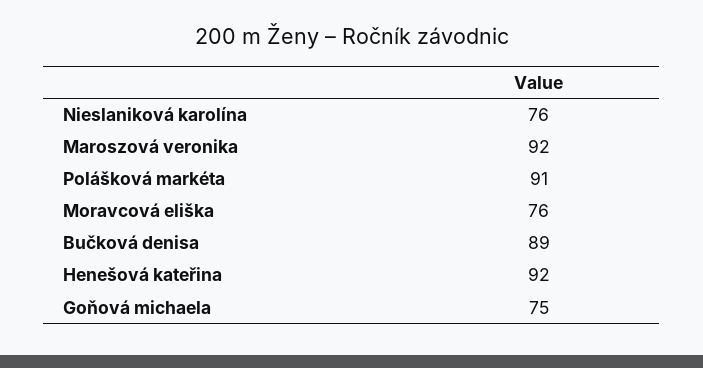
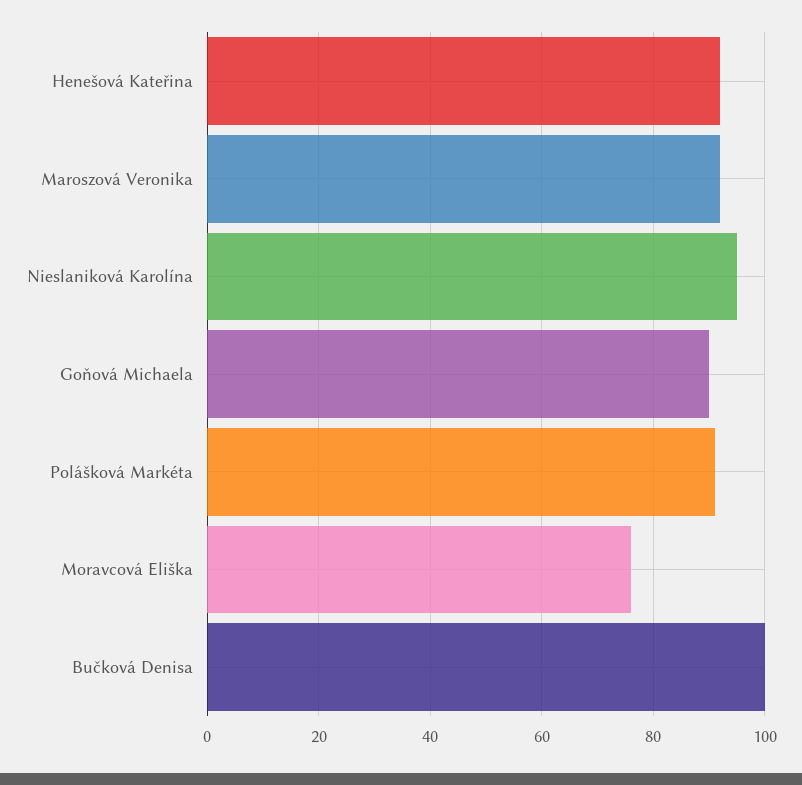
  {
-   "Nieslaniková karolína": 76,
+   "Nieslaniková karolína": 95,
    "Maroszová veronika": 92,
    "Polášková markéta": 91,
    "Moravcová eliška": 76,
-   "Bučková denisa": 89,
+   "Bučková denisa": 100,
    "Henešová kateřina": 92,
-   "Goňová michaela": 75
+   "Goňová michaela": 90
  }

